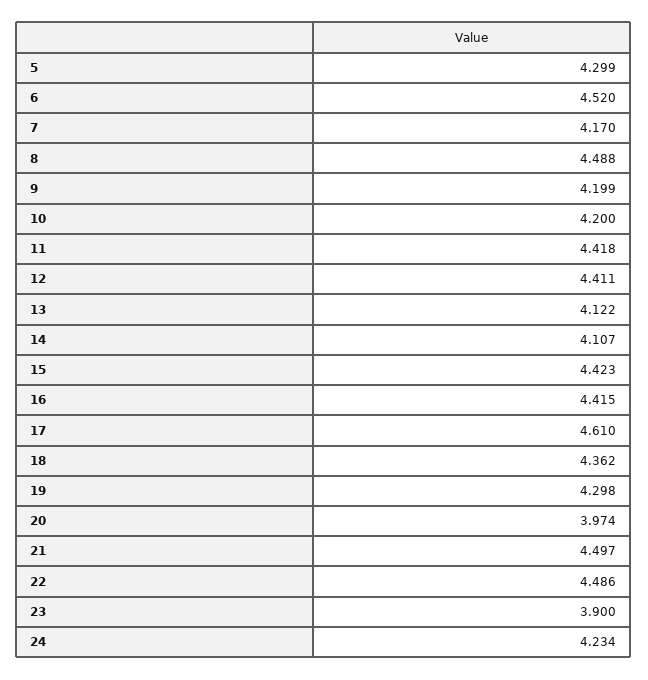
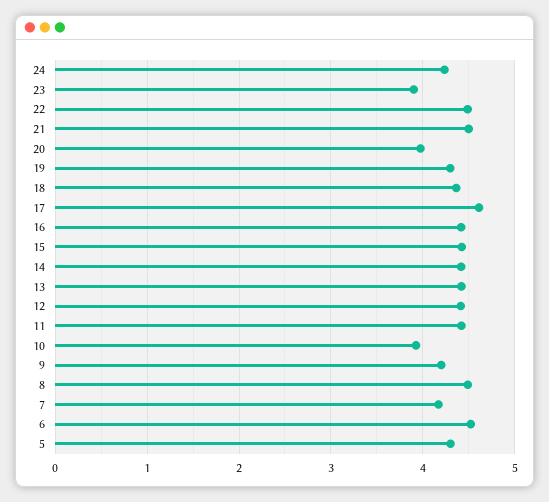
  {
    "5": 4.299,
    "6": 4.52,
    "7": 4.17,
    "8": 4.488,
    "9": 4.199,
-   "10": 4.2,
+   "10": 3.9,
    "11": 4.418,
    "12": 4.411,
-   "13": 4.122,
+   "13": 4.4,
-   "14": 4.107,
+   "14": 4.4,
    "15": 4.423,
    "16": 4.415,
    "17": 4.61,
    "18": 4.362,
    "19": 4.298,
    "20": 3.974,
    "21": 4.497,
    "22": 4.486,
    "23": 3.9,
    "24": 4.234
  }

